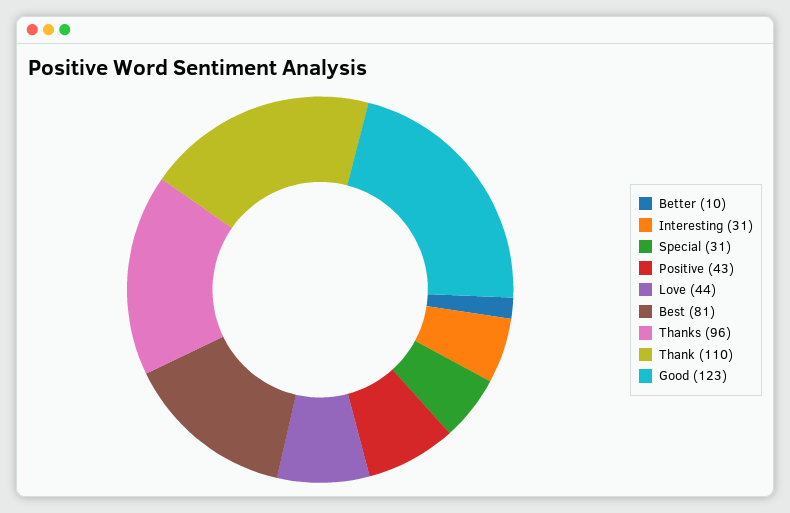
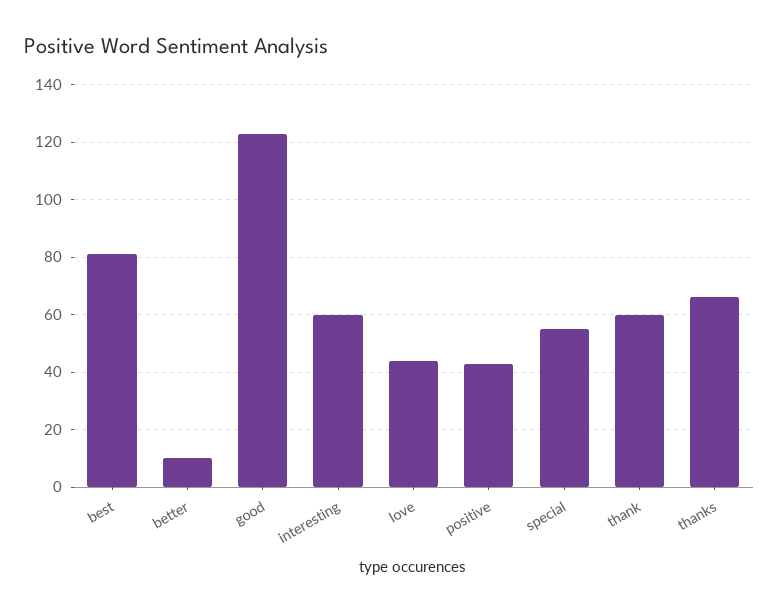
  {
    "Better": 10,
-   "Interesting": 31,
+   "Interesting": 60,
-   "Special": 31,
+   "Special": 55,
    "Positive": 43,
    "Love": 44,
    "Best": 81,
-   "Thanks": 96,
+   "Thanks": 65,
-   "Thank": 110,
+   "Thank": 60,
    "Good": 123
  }

